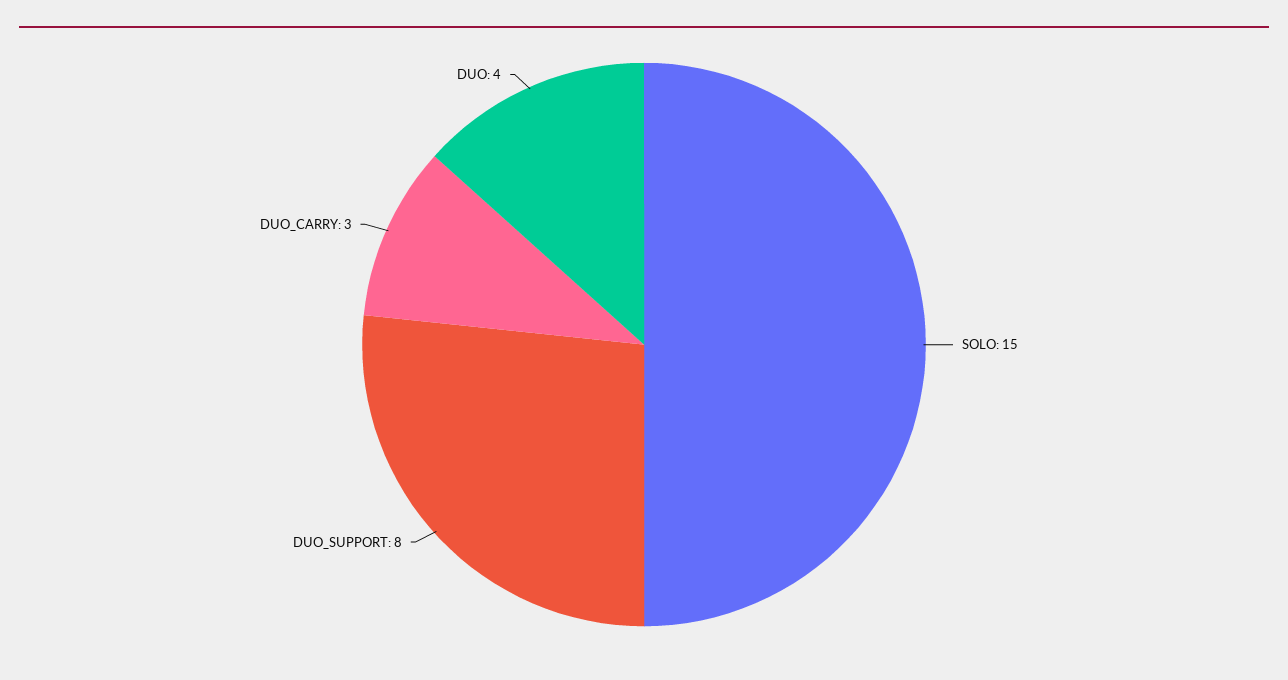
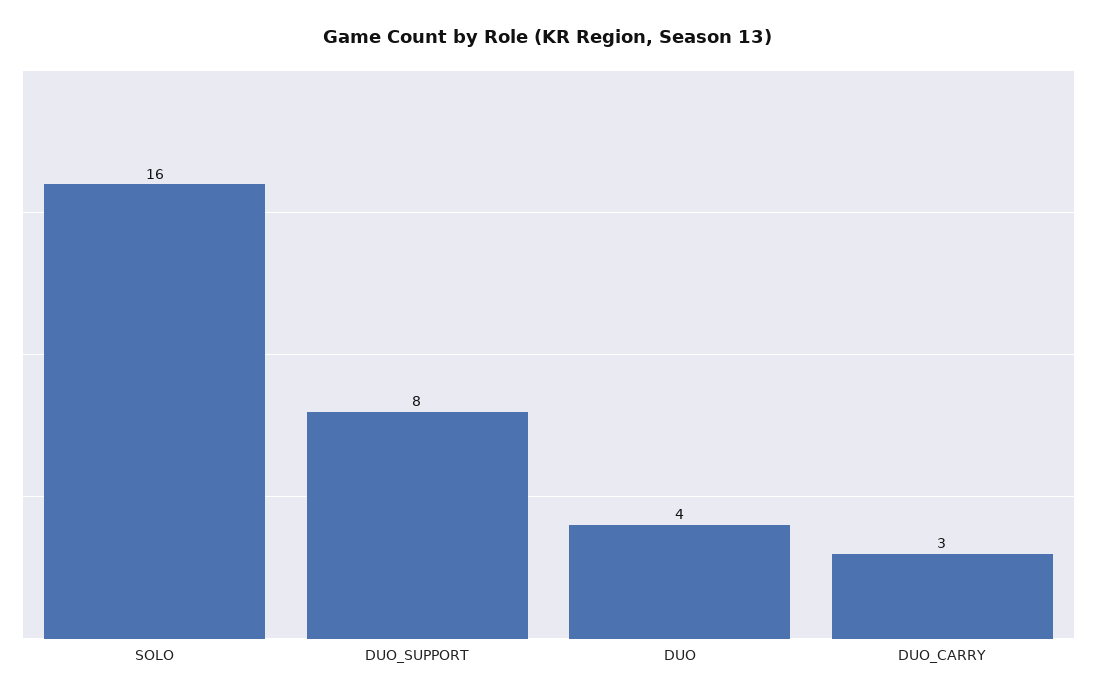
  {
-   "SOLO": 15,
+   "SOLO": 16,
    "DUO_SUPPORT": 8,
    "DUO_CARRY": 3,
    "DUO": 4
  }

